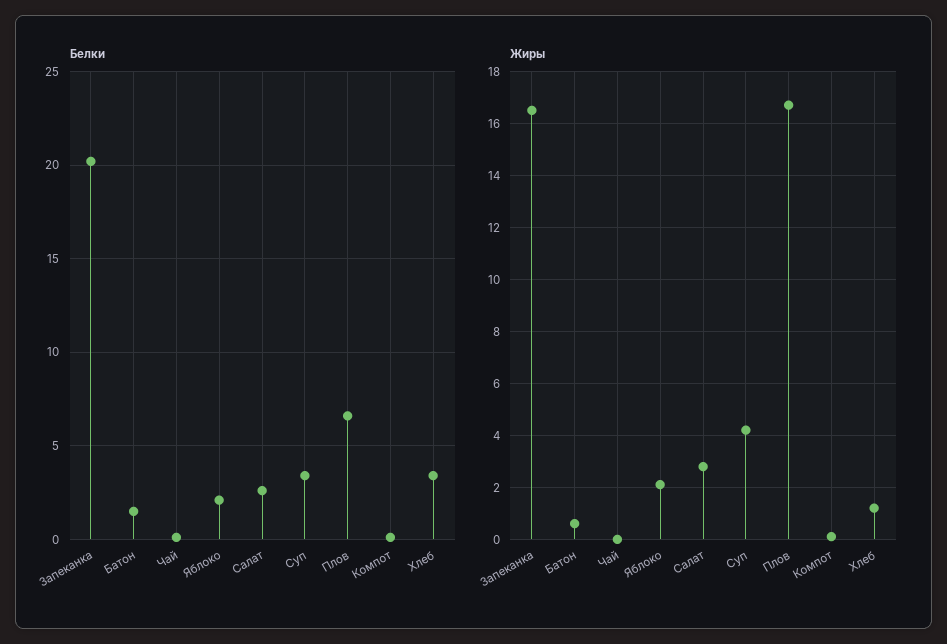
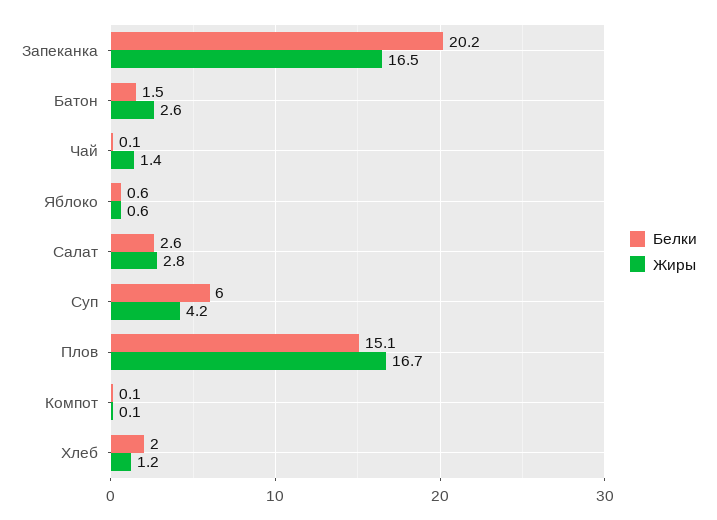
  {
    "Белки": {
      "Запеканка": 20.2,
      "Батон": 1.5,
      "Чай": 0.1,
-     "Яблоко": 2,
+     "Яблоко": 0.6,
      "Салат": 2.6,
-     "Суп": 3.5,
+     "Суп": 6,
-     "Плов": 6.5,
+     "Плов": 15.1,
      "Компот": 0.1,
-     "Хлеб": 3.5
+     "Хлеб": 2
    },
    "Жиры": {
      "Запеканка": 16.5,
-     "Батон": 0.5,
+     "Батон": 2.6,
-     "Чай": 0,
+     "Чай": 1.4,
-     "Яблоко": 2,
+     "Яблоко": 0.6,
      "Салат": 2.8,
      "Суп": 4.2,
      "Плов": 16.7,
      "Компот": 0.1,
      "Хлеб": 1.2
    }
  }

